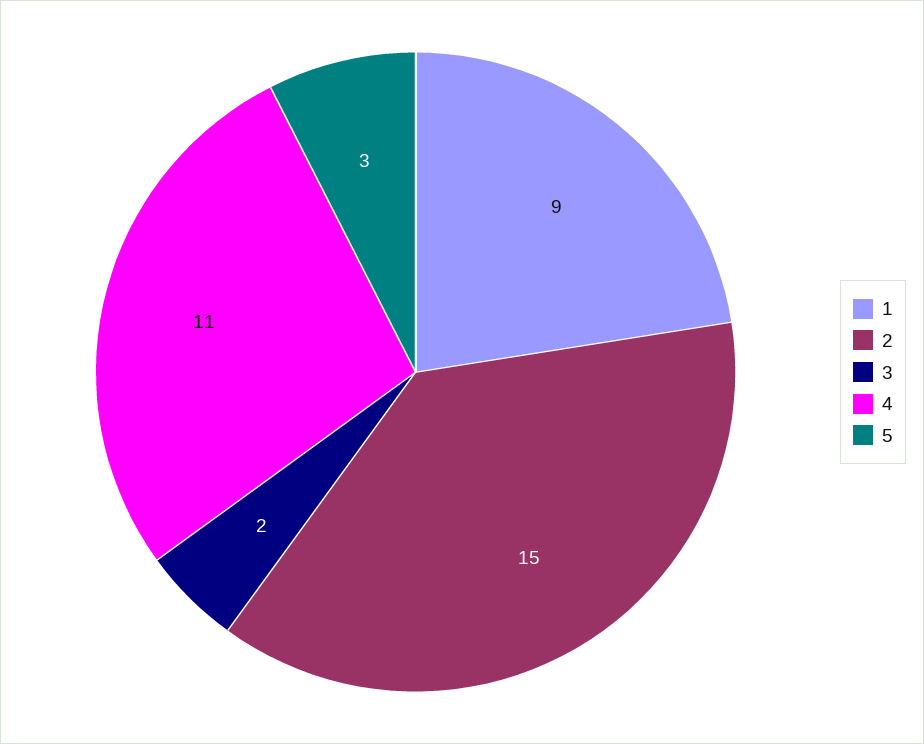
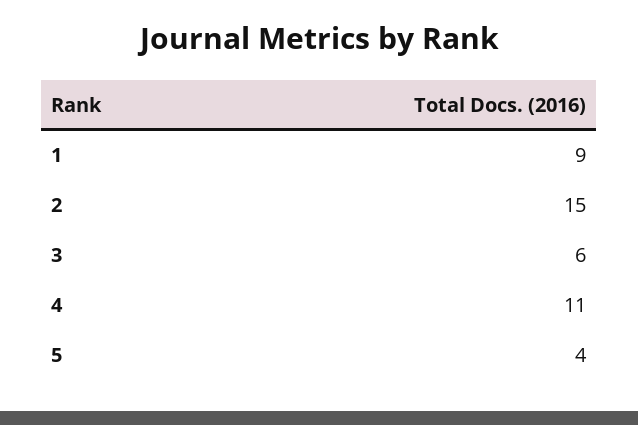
  {
    "1": 9,
    "2": 15,
-   "3": 2,
+   "3": 6,
    "4": 11,
-   "5": 3
+   "5": 4
  }

